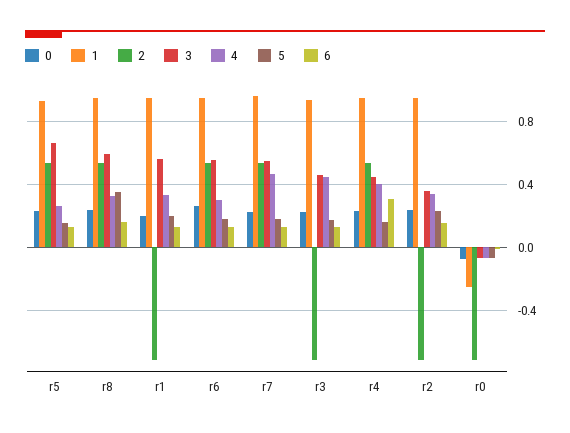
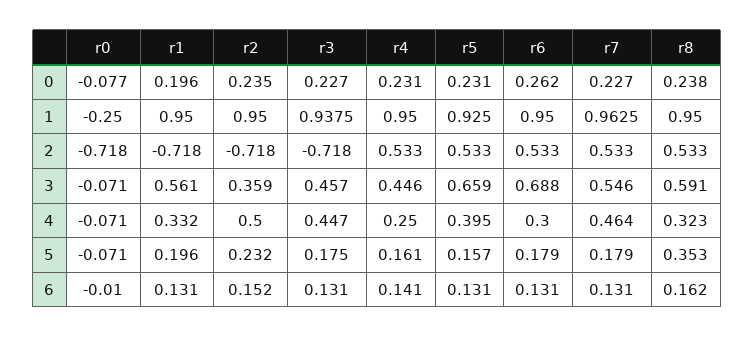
  {
    "0": {
      "r5": 0.231,
      "r8": 0.238,
      "r1": 0.196,
      "r6": 0.262,
      "r7": 0.227,
      "r3": 0.227,
      "r4": 0.231,
      "r2": 0.235,
      "r0": -0.077
    },
    "1": {
      "r5": 0.925,
      "r8": 0.95,
      "r1": 0.95,
      "r6": 0.95,
      "r7": 0.9625,
      "r3": 0.9375,
      "r4": 0.95,
      "r2": 0.95,
      "r0": -0.25
    },
    "2": {
      "r5": 0.533,
      "r8": 0.533,
      "r1": -0.718,
      "r6": 0.533,
      "r7": 0.533,
      "r3": -0.718,
      "r4": 0.533,
      "r2": -0.718,
      "r0": -0.718
    },
    "3": {
      "r5": 0.659,
      "r8": 0.591,
      "r1": 0.561,
-     "r6": 0.55,
+     "r6": 0.688,
      "r7": 0.546,
      "r3": 0.457,
      "r4": 0.446,
      "r2": 0.359,
      "r0": -0.071
    },
    "4": {
-     "r5": 0.25,
+     "r5": 0.395,
      "r8": 0.323,
      "r1": 0.332,
      "r6": 0.3,
      "r7": 0.464,
      "r3": 0.447,
-     "r4": 0.4,
+     "r4": 0.25,
-     "r2": 0.35,
+     "r2": 0.5,
      "r0": -0.071
    },
    "5": {
      "r5": 0.157,
      "r8": 0.353,
      "r1": 0.196,
      "r6": 0.179,
      "r7": 0.179,
      "r3": 0.175,
      "r4": 0.161,
      "r2": 0.232,
      "r0": -0.071
    },
    "6": {
      "r5": 0.131,
      "r8": 0.162,
      "r1": 0.131,
      "r6": 0.131,
      "r7": 0.131,
      "r3": 0.131,
-     "r4": 0.3,
+     "r4": 0.141,
      "r2": 0.152,
      "r0": -0.01
    }
  }

